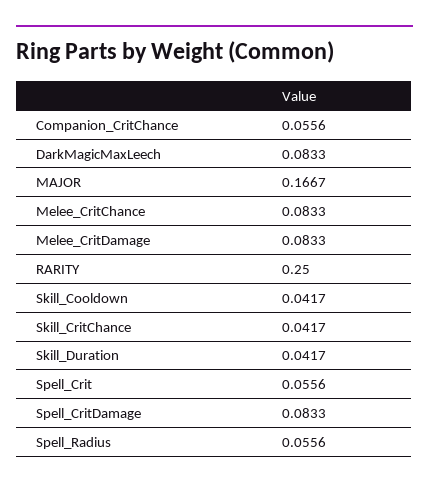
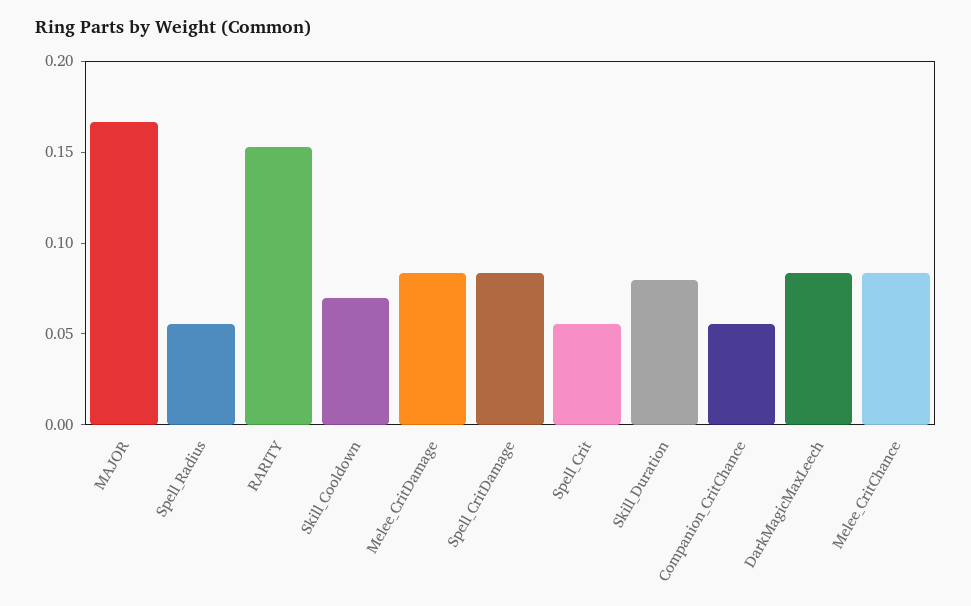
  {
    "Companion_CritChance": 0.0556,
    "DarkMagicMaxLeech": 0.0833,
    "MAJOR": 0.1667,
    "Melee_CritChance": 0.0833,
    "Melee_CritDamage": 0.0833,
-   "RARITY": 0.25,
+   "RARITY": 0.15,
-   "Skill_Cooldown": 0.0417,
+   "Skill_Cooldown": 0.07,
-   "Skill_CritChance": 0.0417,
-   "Skill_Duration": 0.0417,
+   "Skill_Duration": 0.08,
    "Spell_Crit": 0.0556,
    "Spell_CritDamage": 0.0833,
    "Spell_Radius": 0.0556
  }

